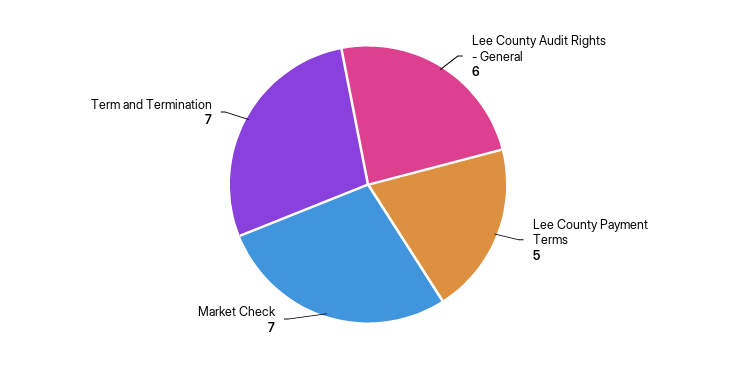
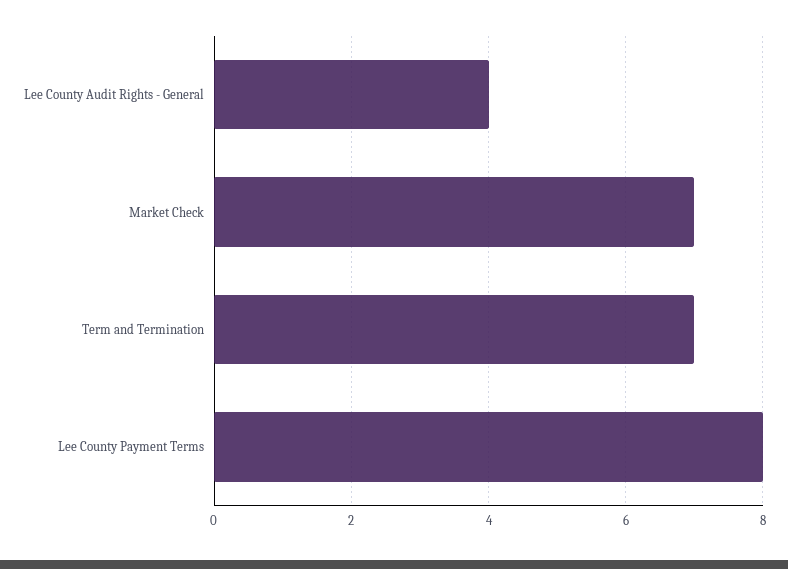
  {
-   "Lee County Audit Rights - General": 6,
+   "Lee County Audit Rights - General": 4,
-   "Lee County Payment Terms": 5,
+   "Lee County Payment Terms": 8,
    "Market Check": 7,
    "Term and Termination": 7
  }

